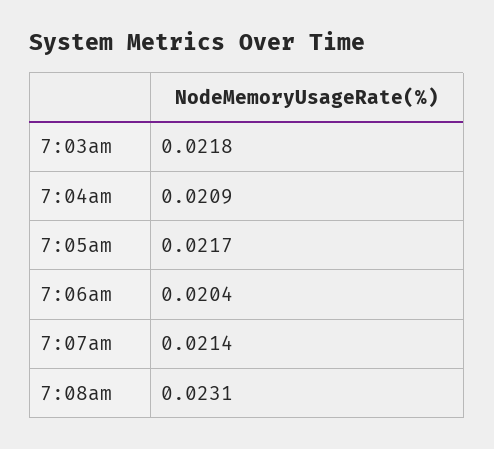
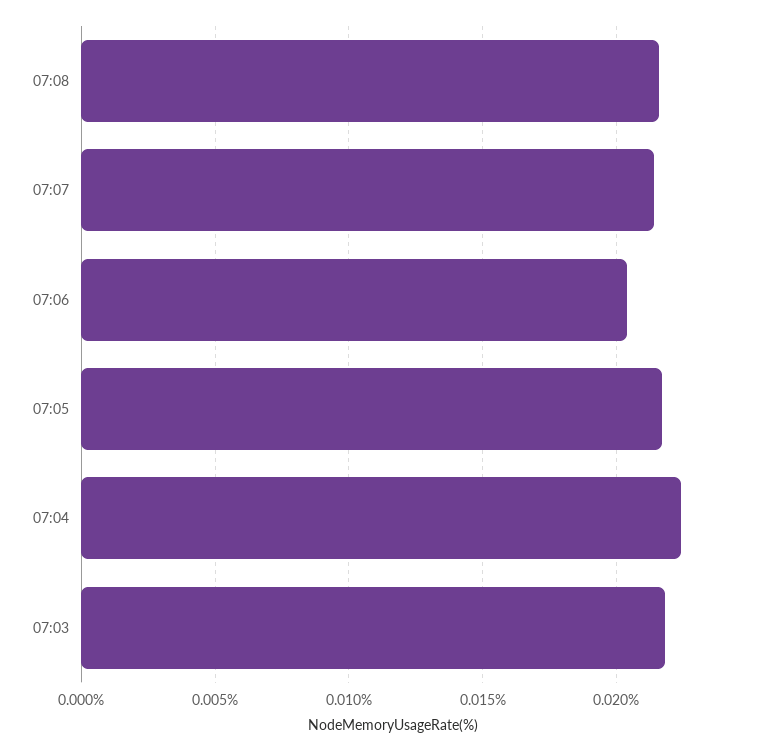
  {
    "7:03am": 0.0218,
-   "7:04am": 0.0209,
+   "7:04am": 0.0225,
    "7:05am": 0.0217,
    "7:06am": 0.0204,
    "7:07am": 0.0214,
-   "7:08am": 0.0231
+   "7:08am": 0.0215
  }

